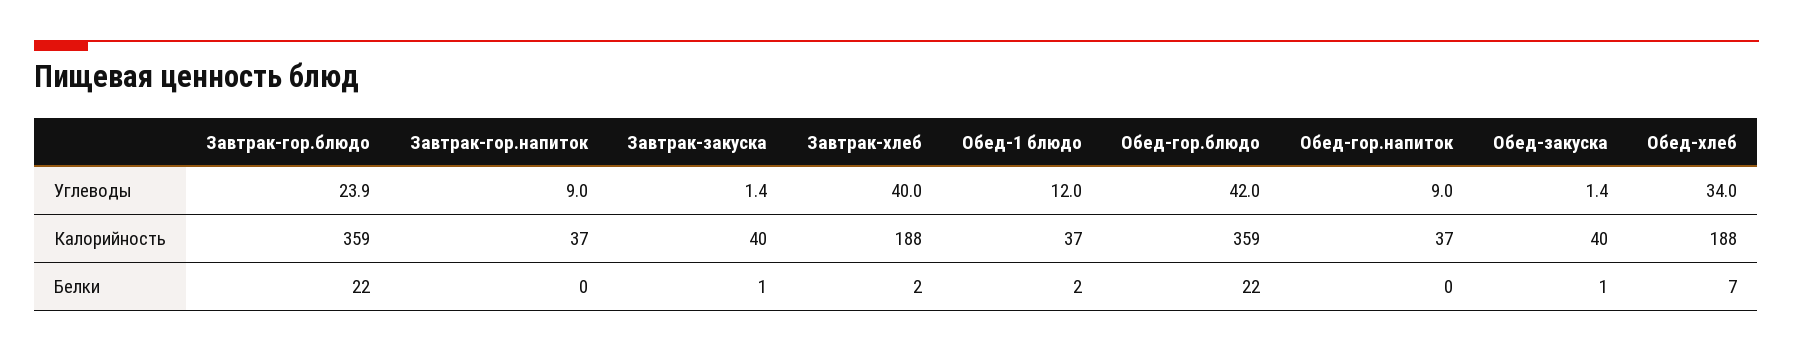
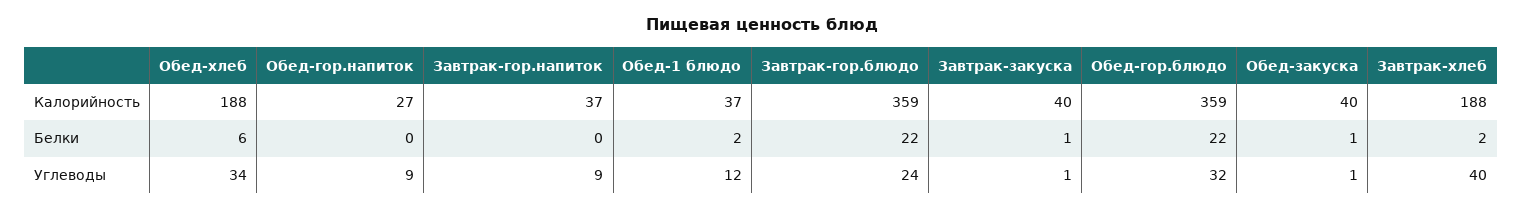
  {
    "Завтрак-гор.блюдо": {
      "Углеводы": 23.9,
      "Калорийность": 359,
      "Белки": 22
    },
    "Завтрак-гор.напиток": {
      "Углеводы": 9,
      "Калорийность": 37,
      "Белки": 0
    },
    "Завтрак-закуска": {
      "Углеводы": 1.4,
      "Калорийность": 40,
      "Белки": 1
    },
    "Завтрак-хлеб": {
      "Углеводы": 40,
      "Калорийность": 188,
      "Белки": 2
    },
    "Обед-1 блюдо": {
      "Углеводы": 12,
      "Калорийность": 37,
      "Белки": 2
    },
    "Обед-гор.блюдо": {
-     "Углеводы": 42,
+     "Углеводы": 32,
      "Калорийность": 359,
      "Белки": 22
    },
    "Обед-гор.напиток": {
      "Углеводы": 9,
-     "Калорийность": 37,
+     "Калорийность": 27,
      "Белки": 0
    },
    "Обед-закуска": {
      "Углеводы": 1.4,
      "Калорийность": 40,
      "Белки": 1
    },
    "Обед-хлеб": {
      "Углеводы": 34,
      "Калорийность": 188,
-     "Белки": 7
+     "Белки": 6
    }
  }

